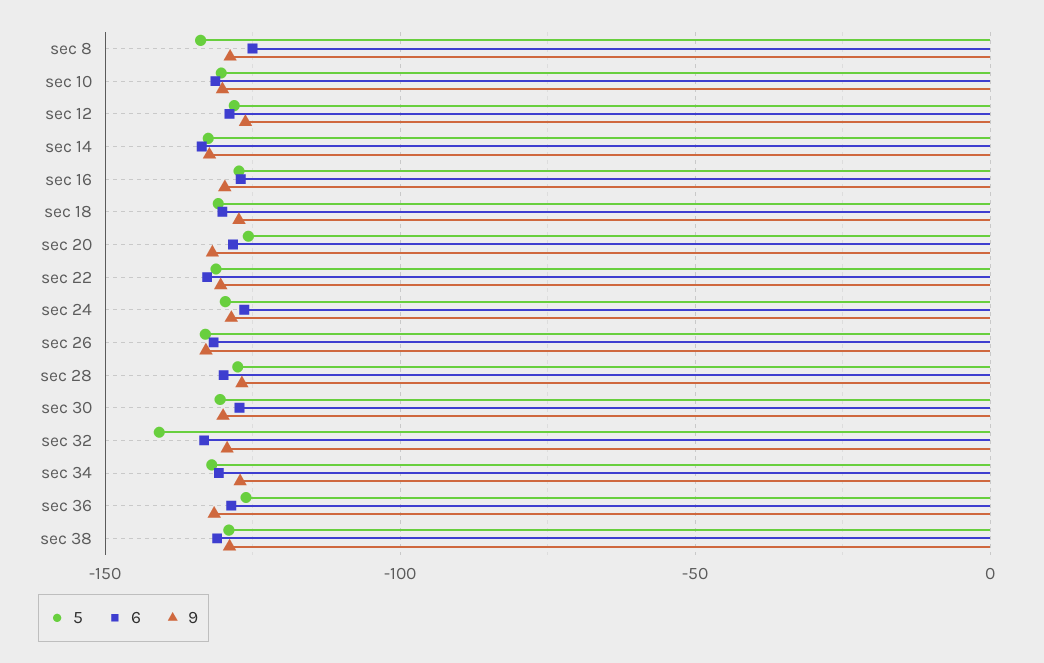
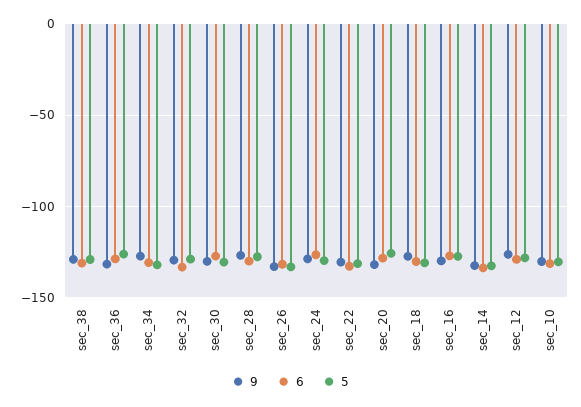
  {
    "5": {
-     "sec 8": -135,
      "sec 10": -130,
      "sec 12": -130,
      "sec 14": -135,
      "sec 16": -125,
      "sec 18": -130,
      "sec 20": -125,
      "sec 22": -130,
      "sec 24": -130,
      "sec 26": -135,
      "sec 28": -130,
      "sec 30": -130,
-     "sec 32": -140,
+     "sec 32": -130,
      "sec 34": -130,
      "sec 36": -125,
      "sec 38": -130
    },
    "6": {
-     "sec 8": -125,
      "sec 10": -130,
      "sec 12": -130,
      "sec 14": -135,
      "sec 16": -125,
      "sec 18": -130,
      "sec 20": -130,
      "sec 22": -135,
      "sec 24": -125,
      "sec 26": -130,
      "sec 28": -130,
      "sec 30": -125,
      "sec 32": -135,
      "sec 34": -130,
      "sec 36": -130,
      "sec 38": -130
    },
    "9": {
-     "sec 8": -130,
      "sec 10": -130,
      "sec 12": -125,
      "sec 14": -130,
      "sec 16": -130,
      "sec 18": -125,
      "sec 20": -130,
      "sec 22": -130,
      "sec 24": -130,
      "sec 26": -135,
      "sec 28": -125,
      "sec 30": -130,
      "sec 32": -130,
      "sec 34": -125,
      "sec 36": -130,
      "sec 38": -130
    }
  }

